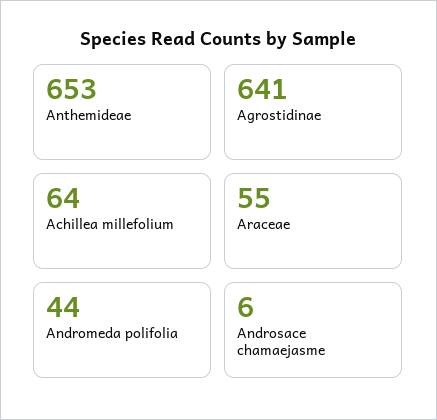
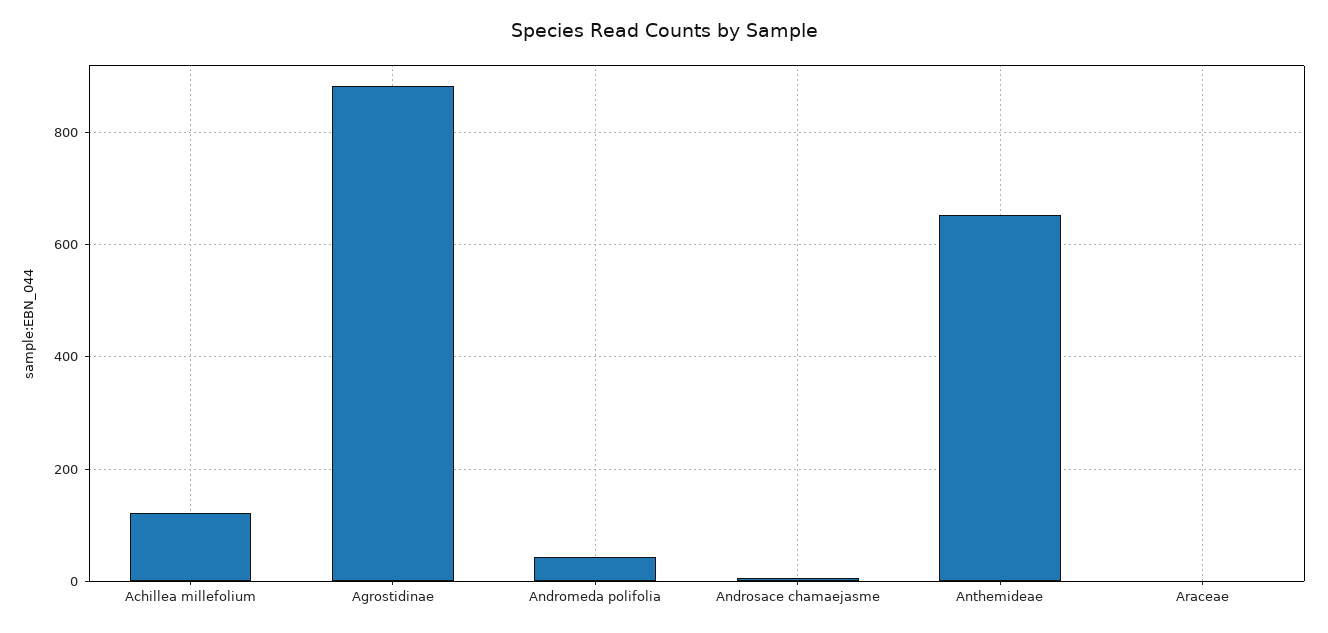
  {
    "Anthemideae": 653,
-   "Agrostidinae": 641,
+   "Agrostidinae": 880,
-   "Achillea millefolium": 64,
+   "Achillea millefolium": 120,
-   "Araceae": 55,
+   "Araceae": 0,
    "Andromeda polifolia": 44,
    "Androsace chamaejasme": 6
  }

